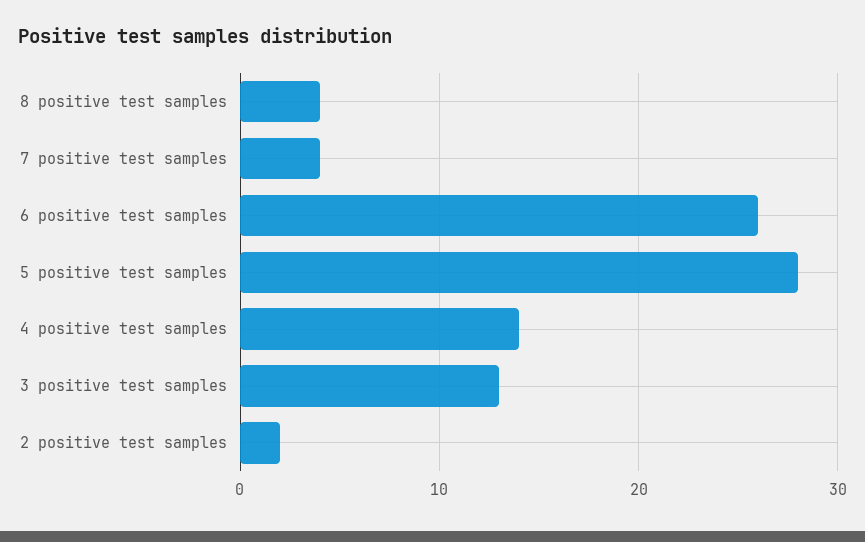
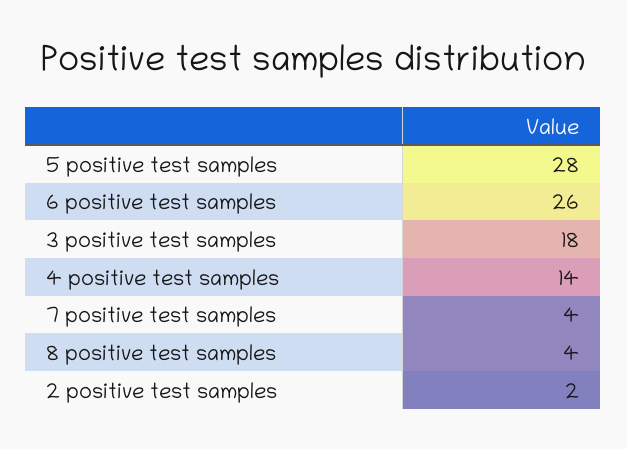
  {
    "8 positive test samples": 4,
    "7 positive test samples": 4,
    "6 positive test samples": 26,
    "5 positive test samples": 28,
    "4 positive test samples": 14,
-   "3 positive test samples": 13,
+   "3 positive test samples": 18,
    "2 positive test samples": 2
  }

